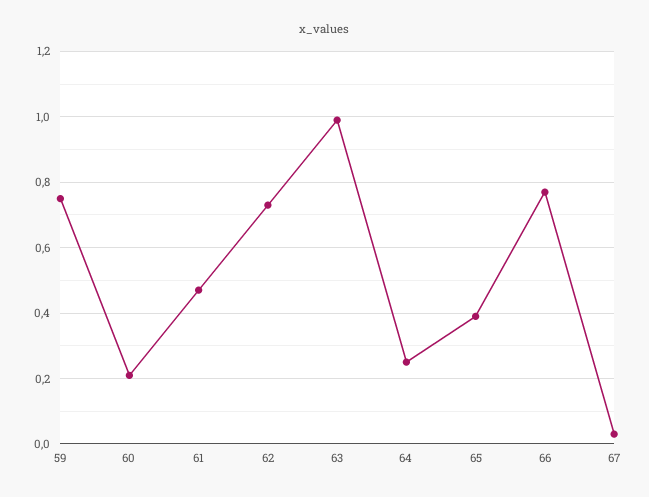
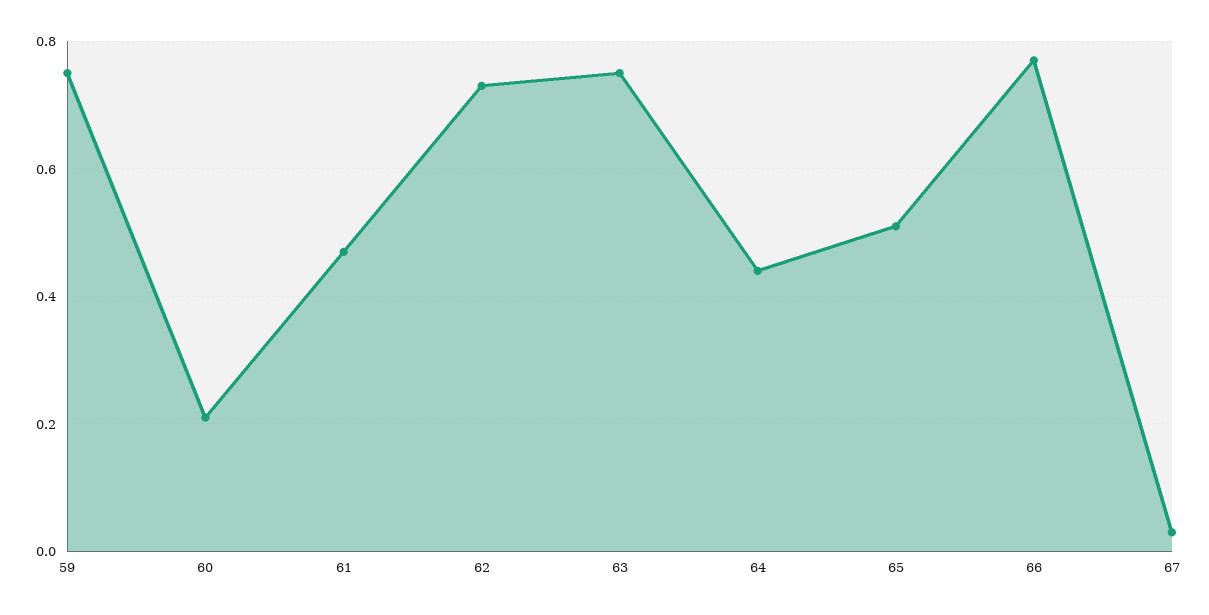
  {
    "59": 0.75,
    "60": 0.2,
    "61": 0.45,
    "62": 0.75,
-   "63": 1,
+   "63": 0.75,
-   "64": 0.25,
+   "64": 0.45,
-   "65": 0.4,
+   "65": 0.5,
    "66": 0.75,
    "67": 0.05
  }

